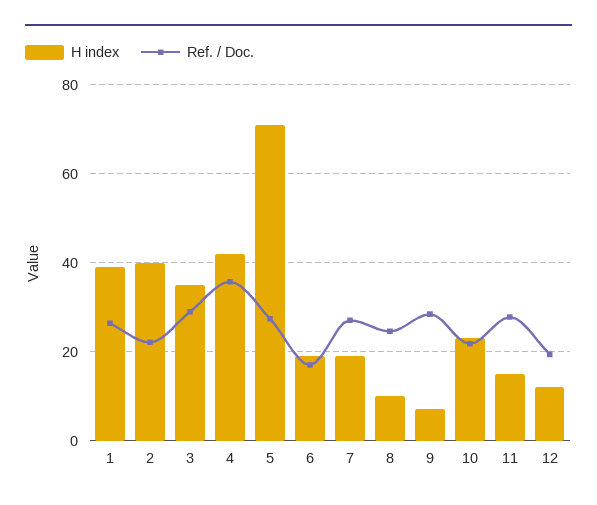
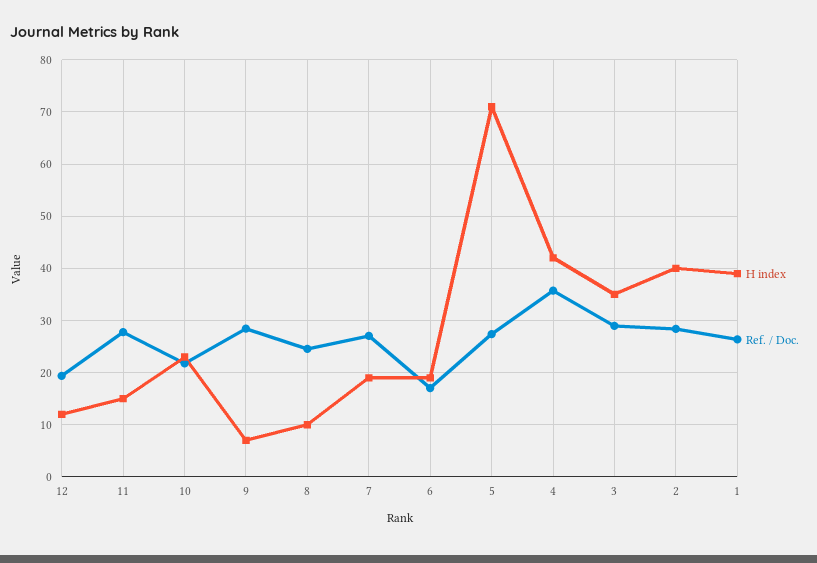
  {
    "H index": {
      "1": 40,
      "2": 40,
      "3": 36,
      "4": 42,
      "5": 72,
      "6": 20,
      "7": 20,
      "8": 10,
      "9": 8,
      "10": 24,
      "11": 16,
      "12": 12
    },
    "Ref. / Doc.": {
      "1": 26,
-     "2": 22,
+     "2": 28,
      "3": 28,
      "4": 36,
      "5": 28,
      "6": 18,
      "7": 28,
      "8": 24,
      "9": 28,
      "10": 22,
      "11": 28,
      "12": 20
    }
  }

